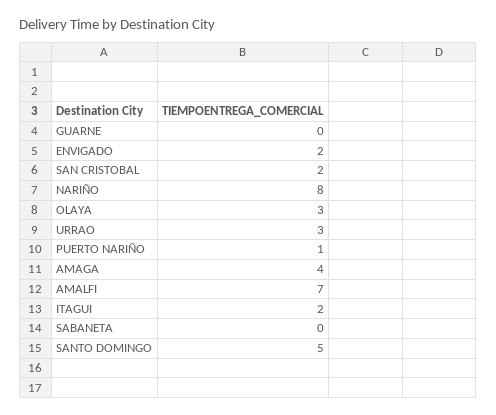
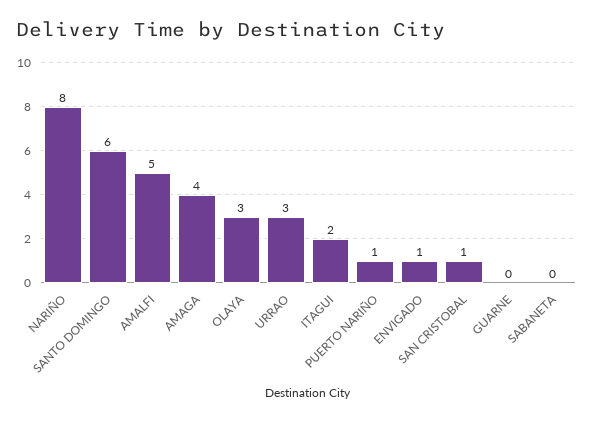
  {
    "GUARNE": 0,
-   "ENVIGADO": 2,
+   "ENVIGADO": 1,
-   "SAN CRISTOBAL": 2,
+   "SAN CRISTOBAL": 1,
    "NARIÑO": 8,
    "OLAYA": 3,
    "URRAO": 3,
    "PUERTO NARIÑO": 1,
    "AMAGA": 4,
-   "AMALFI": 7,
+   "AMALFI": 5,
    "ITAGUI": 2,
    "SABANETA": 0,
-   "SANTO DOMINGO": 5
+   "SANTO DOMINGO": 6
  }

